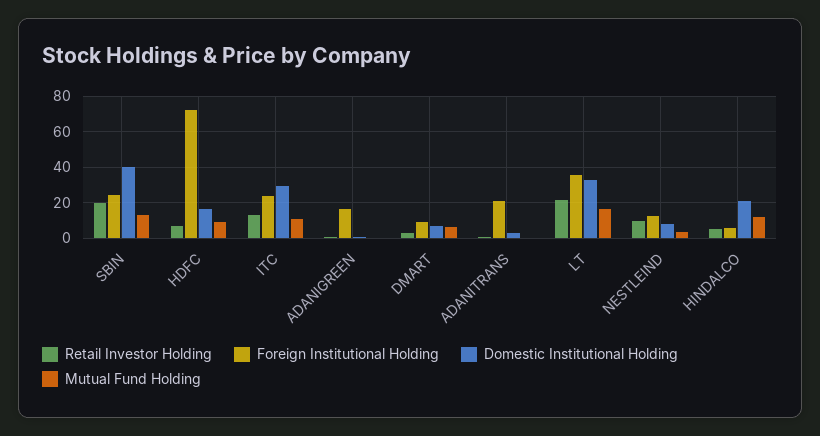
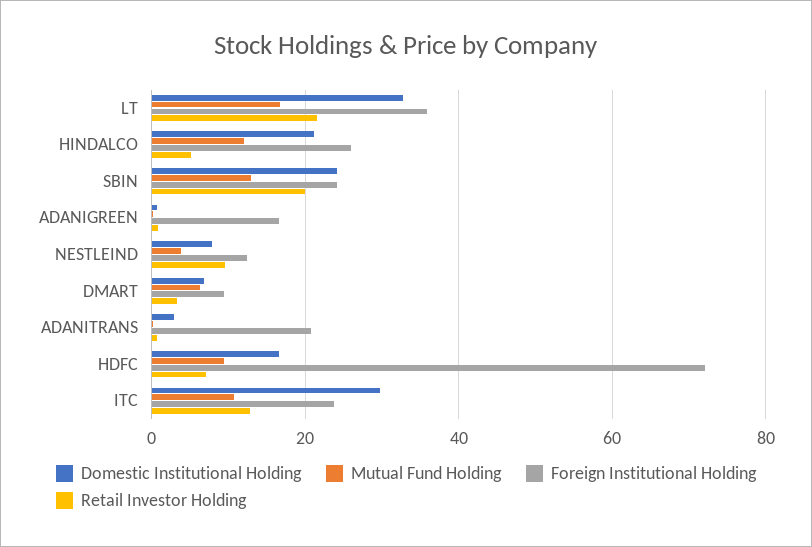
  {
    "Retail Investor Holding": {
      "SBIN": 20,
      "HDFC": 8,
      "ITC": 12,
      "ADANIGREEN": 0,
      "DMART": 4,
      "ADANITRANS": 0,
      "LT": 22,
      "NESTLEIND": 10,
      "HINDALCO": 6
    },
    "Foreign Institutional Holding": {
      "SBIN": 24,
      "HDFC": 72,
      "ITC": 24,
      "ADANIGREEN": 16,
      "DMART": 10,
      "ADANITRANS": 20,
      "LT": 36,
      "NESTLEIND": 12,
-     "HINDALCO": 5
+     "HINDALCO": 26
    },
    "Domestic Institutional Holding": {
-     "SBIN": 40,
+     "SBIN": 24,
      "HDFC": 16,
      "ITC": 30,
      "ADANIGREEN": 0,
      "DMART": 6,
      "ADANITRANS": 2,
      "LT": 32,
      "NESTLEIND": 8,
      "HINDALCO": 22
    },
    "Mutual Fund Holding": {
      "SBIN": 12,
      "HDFC": 10,
      "ITC": 10,
      "ADANIGREEN": 0,
      "DMART": 6,
      "ADANITRANS": 0,
      "LT": 16,
      "NESTLEIND": 4,
      "HINDALCO": 12
    }
  }

